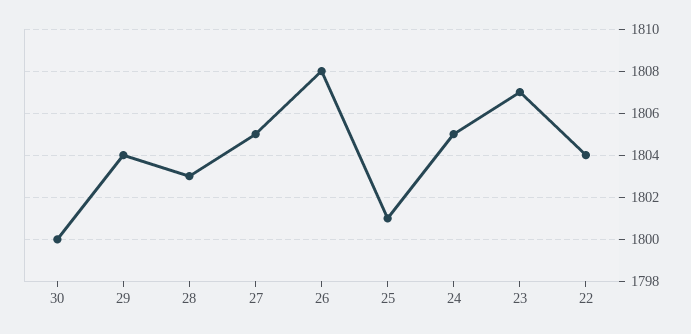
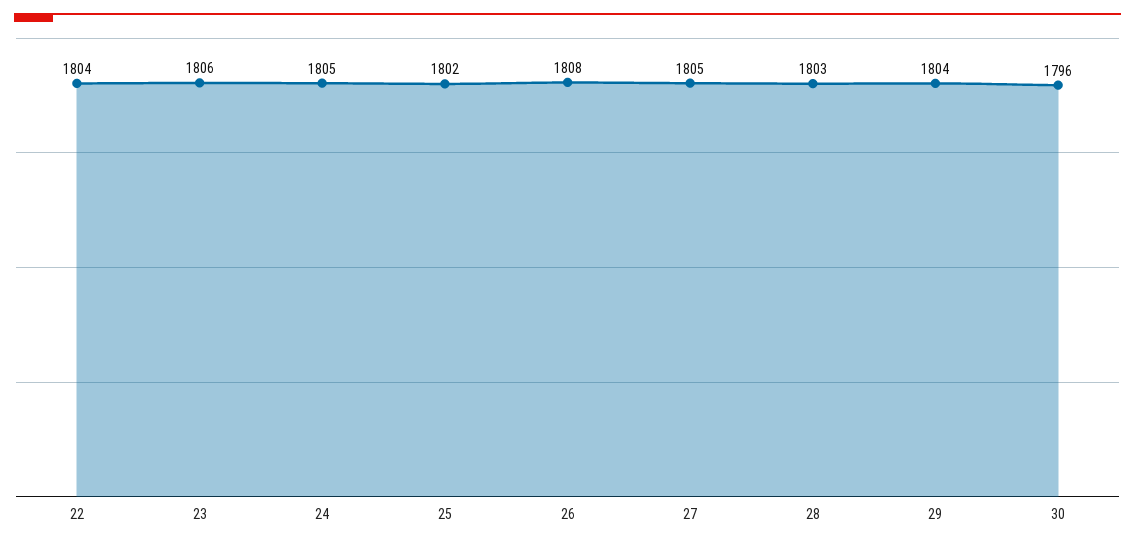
  {
-   "30": 1800,
+   "30": 1796,
    "29": 1804,
    "28": 1803,
    "27": 1805,
    "26": 1808,
-   "25": 1801,
+   "25": 1802,
    "24": 1805,
-   "23": 1807,
+   "23": 1806,
    "22": 1804
  }

